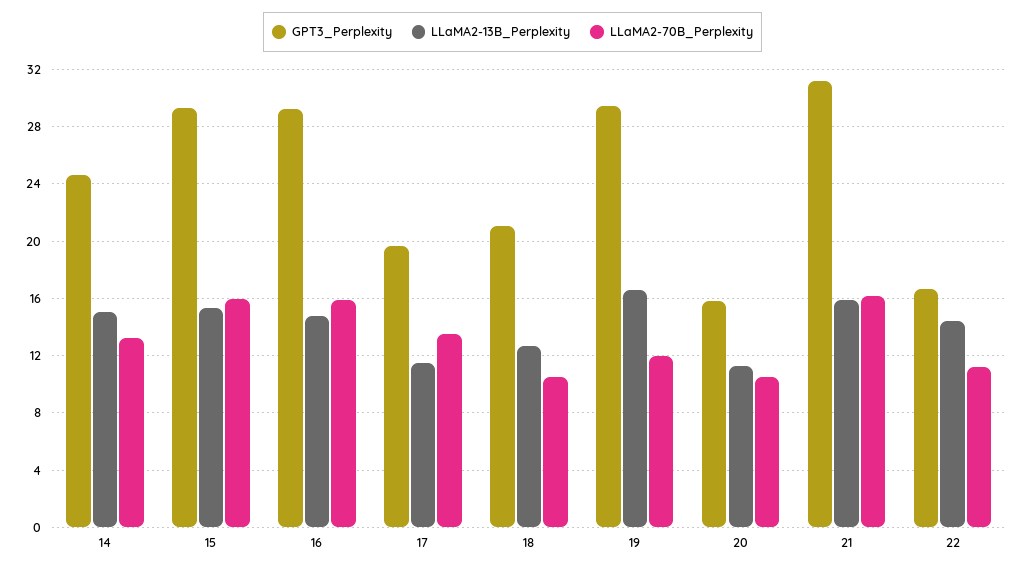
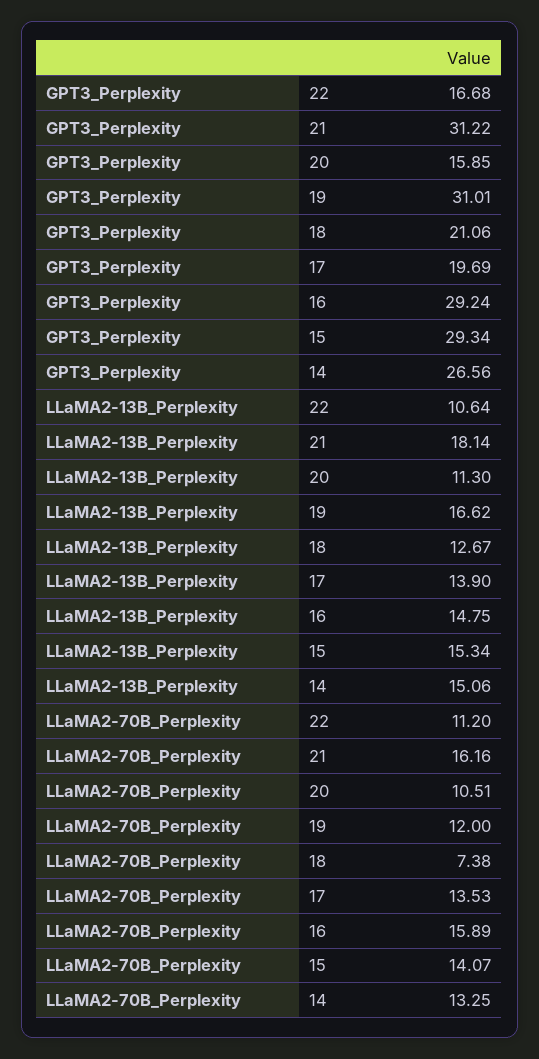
  {
    "GPT3_Perplexity": {
-     "14": 24.5,
+     "14": 26.56,
      "15": 29.34,
      "16": 29.24,
      "17": 19.69,
      "18": 21.06,
-     "19": 29.5,
+     "19": 31.01,
      "20": 15.85,
      "21": 31.22,
      "22": 16.68
    },
    "LLaMA2-13B_Perplexity": {
      "14": 15.06,
      "15": 15.34,
      "16": 14.75,
-     "17": 11.5,
+     "17": 13.9,
      "18": 12.67,
      "19": 16.62,
      "20": 11.3,
-     "21": 16,
+     "21": 18.14,
-     "22": 14.5
+     "22": 10.64
    },
    "LLaMA2-70B_Perplexity": {
      "14": 13.25,
-     "15": 16,
+     "15": 14.07,
      "16": 15.89,
      "17": 13.53,
-     "18": 10.5,
+     "18": 7.38,
      "19": 12,
      "20": 10.51,
      "21": 16.16,
      "22": 11.2
    }
  }

